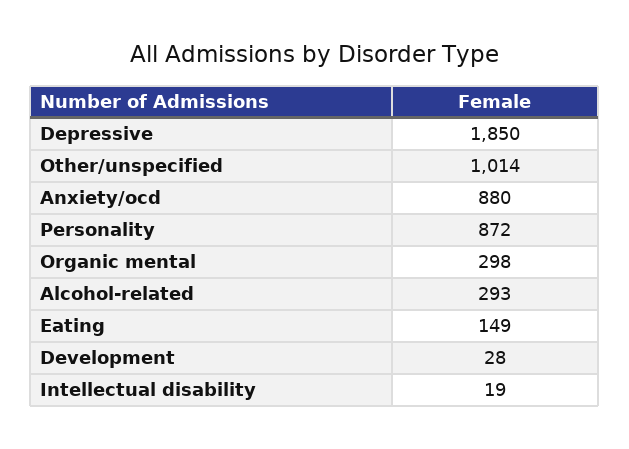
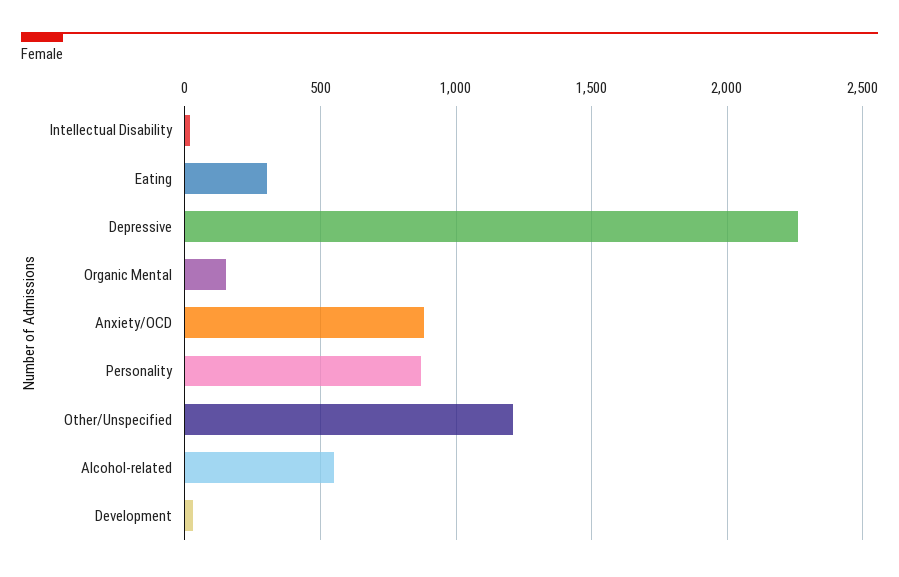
  {
-   "Depressive": 1850,
+   "Depressive": 2250,
-   "Other/unspecified": 1014,
+   "Other/unspecified": 1200,
    "Anxiety/ocd": 880,
    "Personality": 872,
-   "Organic mental": 298,
+   "Organic mental": 150,
-   "Alcohol-related": 293,
+   "Alcohol-related": 550,
-   "Eating": 149,
+   "Eating": 300,
    "Development": 28,
    "Intellectual disability": 19
  }

